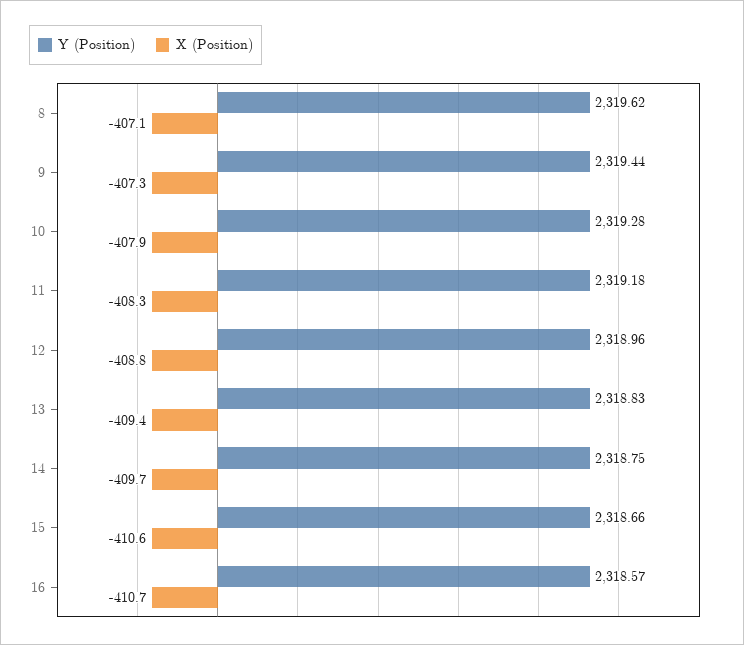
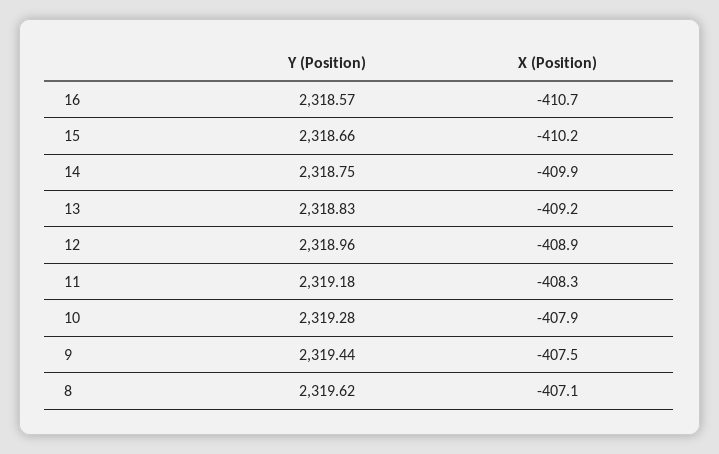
  {
    "Y (Position)": {
      "8": 2319.62,
      "9": 2319.44,
      "10": 2319.28,
      "11": 2319.18,
      "12": 2318.96,
      "13": 2318.83,
      "14": 2318.75,
      "15": 2318.66,
      "16": 2318.57
    },
    "X (Position)": {
      "8": -407.1,
-     "9": -407.3,
+     "9": -407.5,
      "10": -407.9,
      "11": -408.3,
-     "12": -408.8,
+     "12": -408.9,
-     "13": -409.4,
+     "13": -409.2,
-     "14": -409.7,
+     "14": -409.9,
-     "15": -410.6,
+     "15": -410.2,
      "16": -410.7
    }
  }

